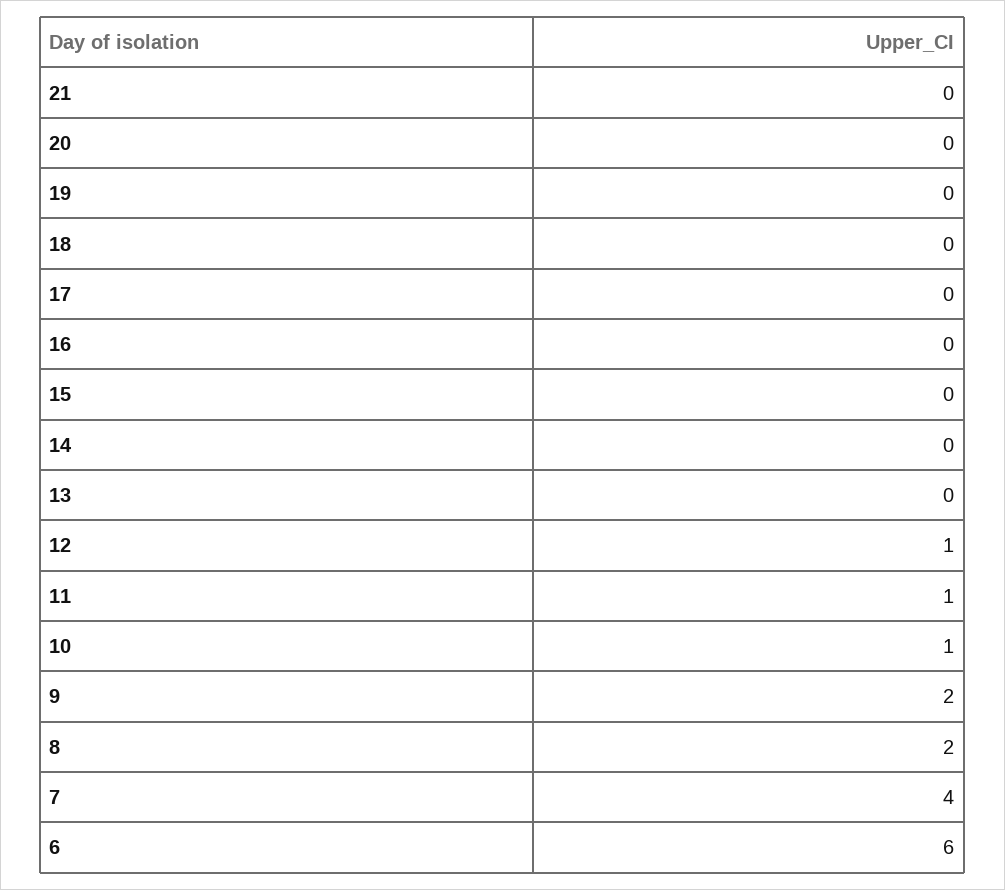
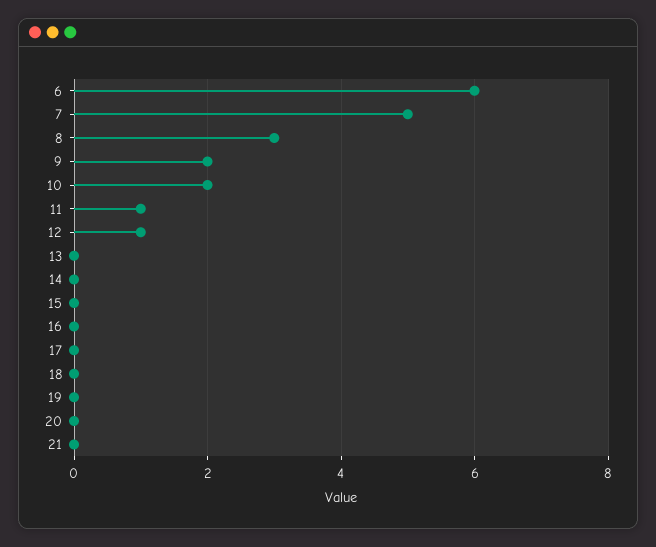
  {
    "21": 0,
    "20": 0,
    "19": 0,
    "18": 0,
    "17": 0,
    "16": 0,
    "15": 0,
    "14": 0,
    "13": 0,
    "12": 1,
    "11": 1,
-   "10": 1,
+   "10": 2,
    "9": 2,
-   "8": 2,
+   "8": 3,
-   "7": 4,
+   "7": 5,
    "6": 6
  }

